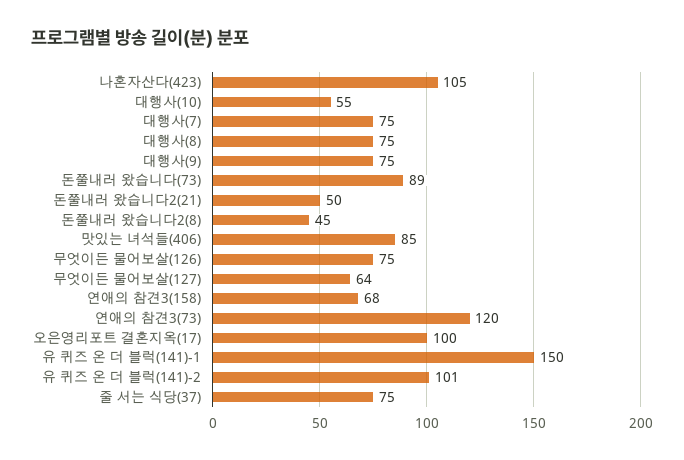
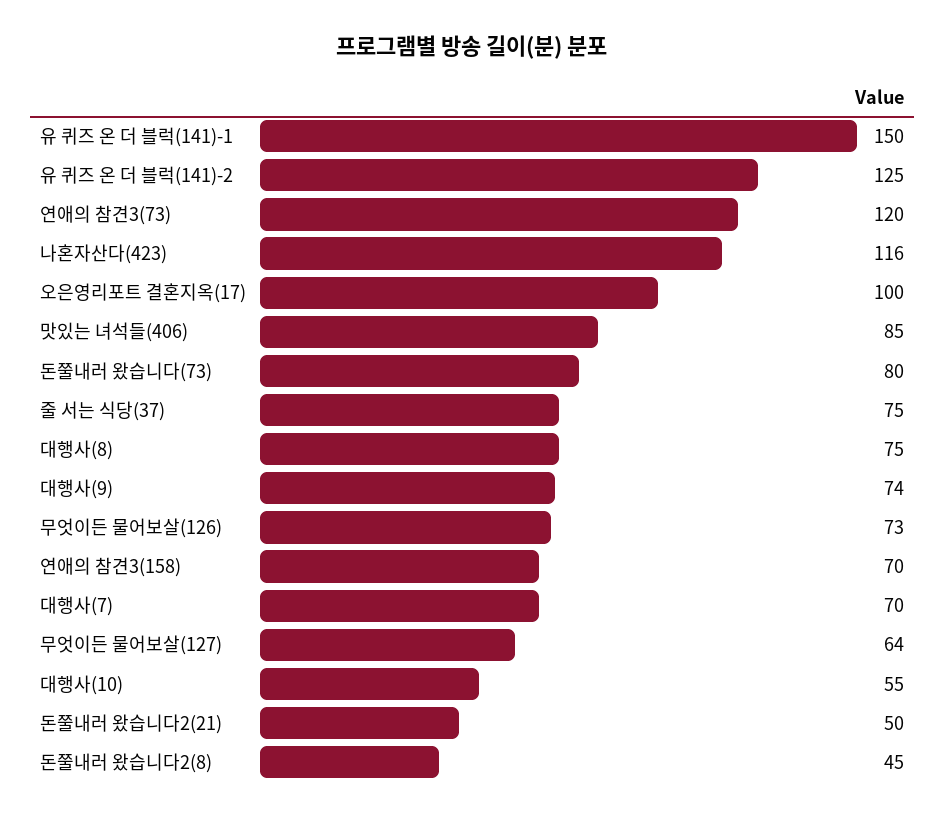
  {
-   "나혼자산다(423)": 105,
+   "나혼자산다(423)": 116,
    "대행사(10)": 55,
-   "대행사(7)": 75,
+   "대행사(7)": 70,
    "대행사(8)": 75,
-   "대행사(9)": 75,
+   "대행사(9)": 74,
-   "돈쭐내러 왔습니다(73)": 89,
+   "돈쭐내러 왔습니다(73)": 80,
    "돈쭐내러 왔습니다2(21)": 50,
    "돈쭐내러 왔습니다2(8)": 45,
    "맛있는 녀석들(406)": 85,
-   "무엇이든 물어보살(126)": 75,
+   "무엇이든 물어보살(126)": 73,
    "무엇이든 물어보살(127)": 64,
-   "연애의 참견3(158)": 68,
+   "연애의 참견3(158)": 70,
    "연애의 참견3(73)": 120,
    "오은영리포트 결혼지옥(17)": 100,
    "유 퀴즈 온 더 블럭(141)-1": 150,
-   "유 퀴즈 온 더 블럭(141)-2": 101,
+   "유 퀴즈 온 더 블럭(141)-2": 125,
    "줄 서는 식당(37)": 75
  }

